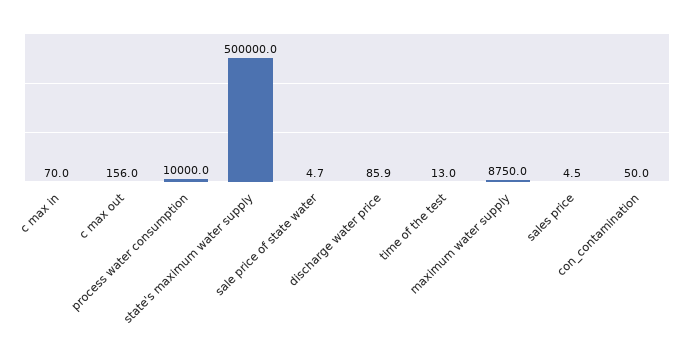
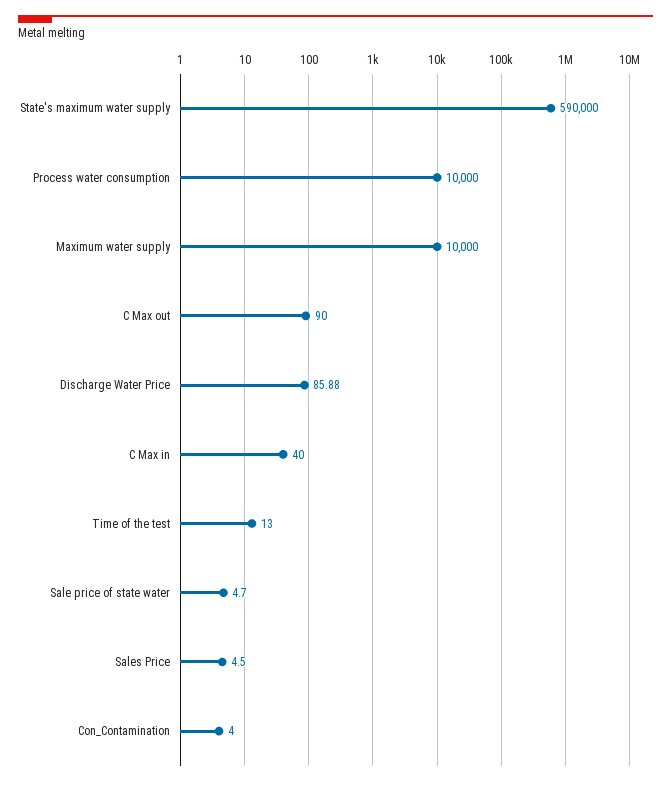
  {
-   "c max in": 70,
+   "c max in": 40,
-   "c max out": 156,
+   "c max out": 90,
    "process water consumption": 10000,
-   "state's maximum water supply": 500000,
+   "state's maximum water supply": 590000,
    "sale price of state water": 4.7,
    "discharge water price": 85.88,
    "time of the test": 13,
-   "maximum water supply": 8750,
+   "maximum water supply": 10000,
    "sales price": 4.5,
-   "con_contamination": 50
+   "con_contamination": 4
  }

